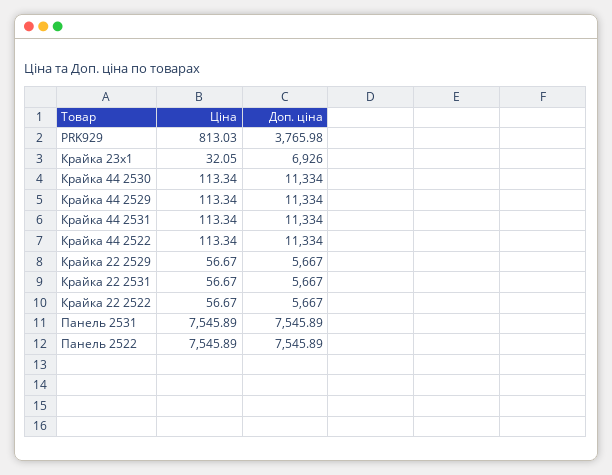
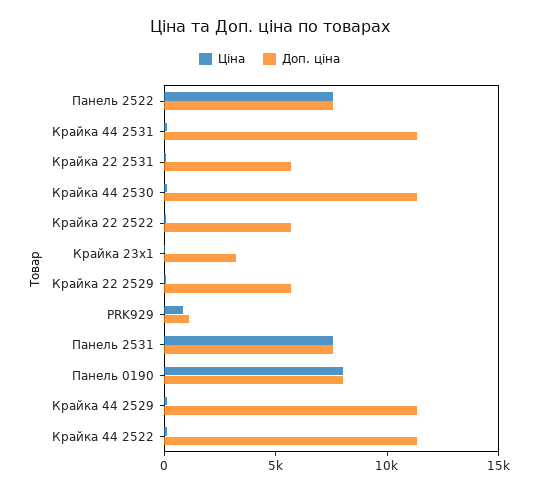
  {
    "Ціна": {
      "PRK929": 813.03,
      "Крайка 23x1": 32.05,
      "Крайка 44 2530": 113.34,
      "Крайка 44 2529": 113.34,
      "Крайка 44 2531": 113.34,
      "Крайка 44 2522": 113.34,
      "Крайка 22 2529": 56.67,
      "Крайка 22 2531": 56.67,
      "Крайка 22 2522": 56.67,
      "Панель 2531": 7545.89,
-     "Панель 2522": 7545.89
+     "Панель 2522": 7545.89,
+     "Панель 0190": 8000
    },
    "Доп. ціна": {
-     "PRK929": 3765.98,
+     "PRK929": 1000,
-     "Крайка 23x1": 6926,
+     "Крайка 23x1": 3000,
      "Крайка 44 2530": 11334,
      "Крайка 44 2529": 11334,
      "Крайка 44 2531": 11334,
      "Крайка 44 2522": 11334,
      "Крайка 22 2529": 5667,
      "Крайка 22 2531": 5667,
      "Крайка 22 2522": 5667,
      "Панель 2531": 7545.89,
-     "Панель 2522": 7545.89
+     "Панель 2522": 7545.89,
+     "Панель 0190": 8000
    }
  }

